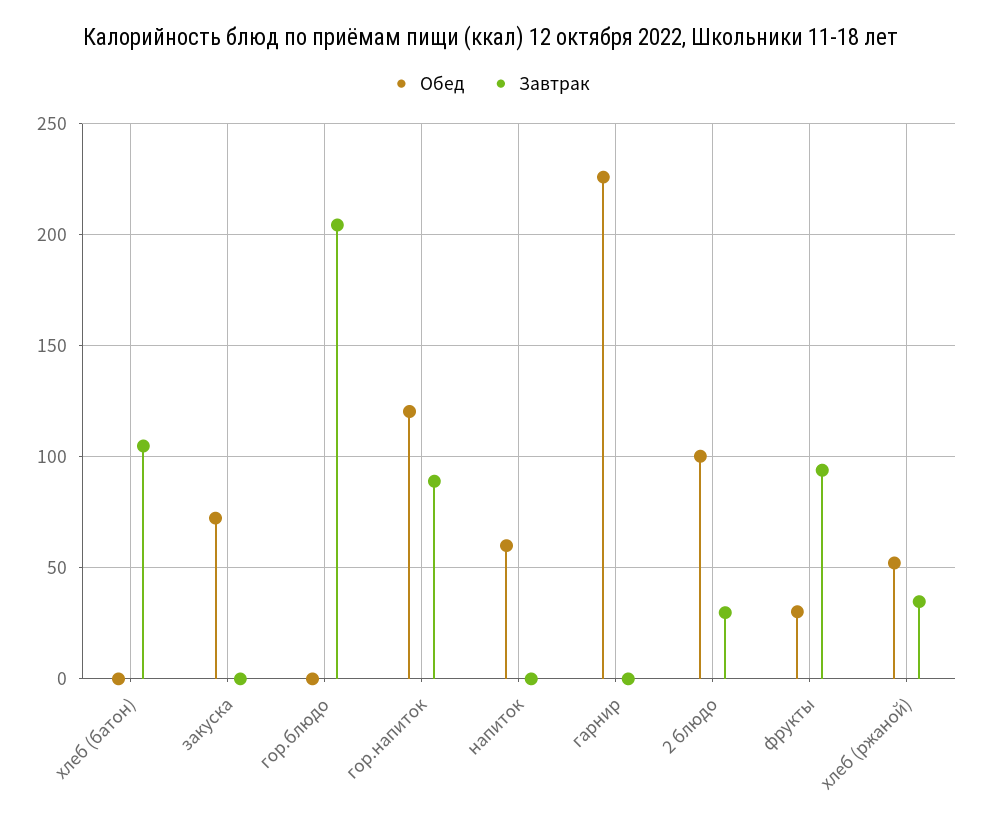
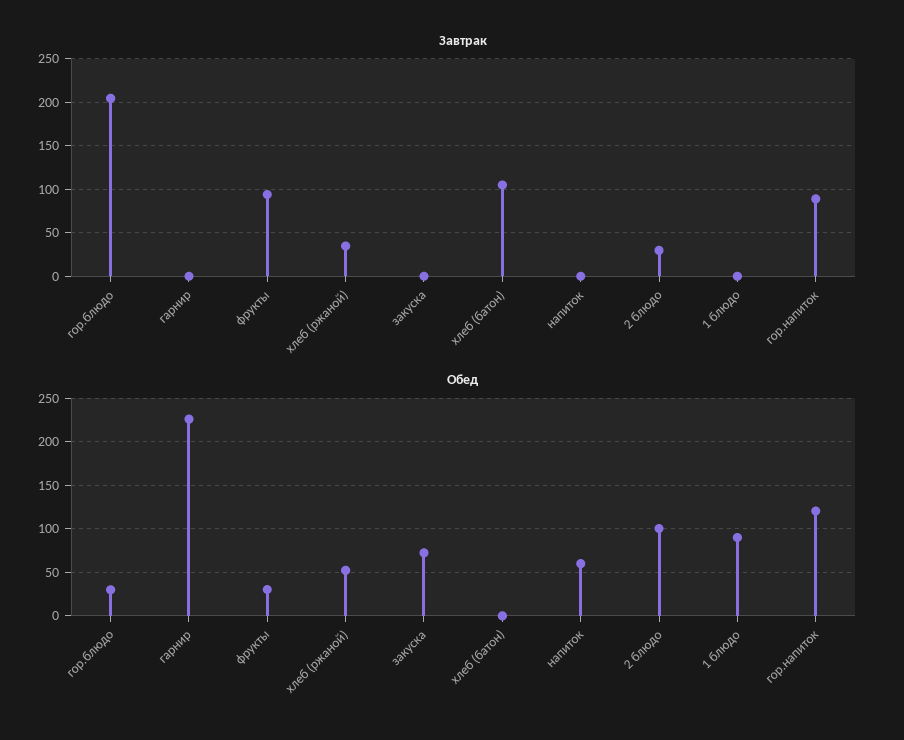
  {
    "Обед": {
      "хлеб (батон)": 0,
      "закуска": 70,
-     "гор.блюдо": 0,
+     "гор.блюдо": 30,
      "гор.напиток": 120,
      "напиток": 60,
      "гарнир": 225,
      "2 блюдо": 100,
      "фрукты": 30,
-     "хлеб (ржаной)": 50
+     "хлеб (ржаной)": 50,
+     "1 блюдо": 90
    },
    "Завтрак": {
      "хлеб (батон)": 105,
      "закуска": 0,
      "гор.блюдо": 205,
      "гор.напиток": 90,
      "напиток": 0,
      "гарнир": 0,
      "2 блюдо": 30,
      "фрукты": 95,
-     "хлеб (ржаной)": 35
+     "хлеб (ржаной)": 35,
+     "1 блюдо": 0
    }
  }

